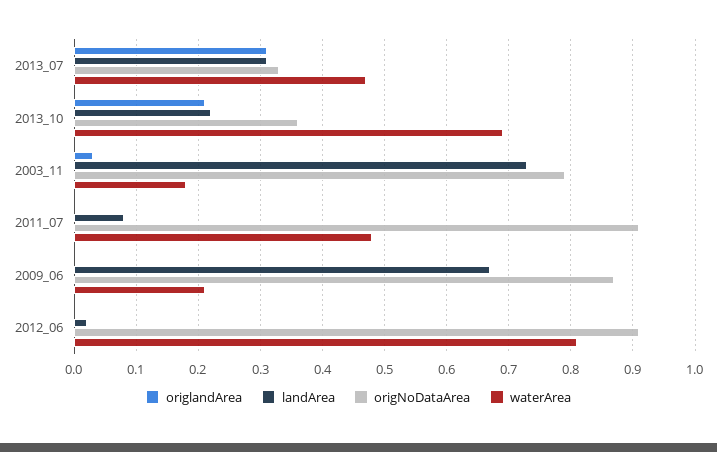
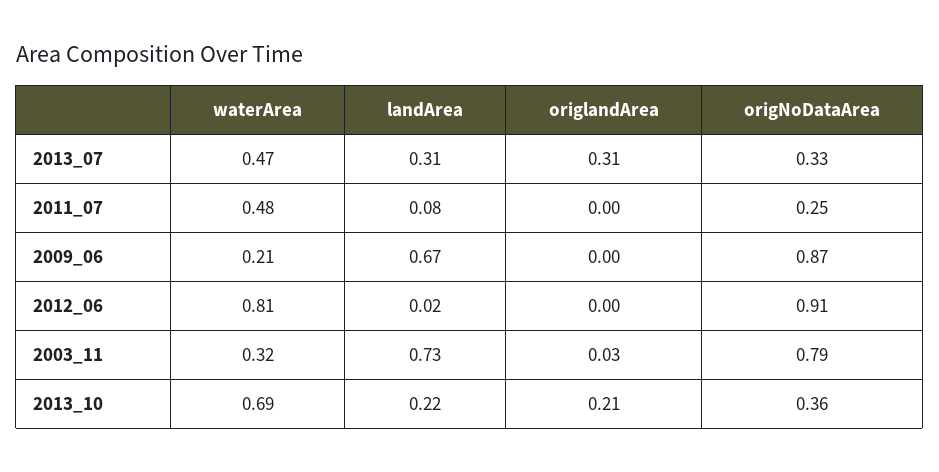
  {
    "origlandArea": {
      "2013_07": 0.31,
      "2013_10": 0.21,
      "2003_11": 0.03,
      "2011_07": 0,
      "2009_06": 0,
      "2012_06": 0
    },
    "landArea": {
      "2013_07": 0.31,
      "2013_10": 0.22,
      "2003_11": 0.73,
      "2011_07": 0.08,
      "2009_06": 0.67,
      "2012_06": 0.02
    },
    "origNoDataArea": {
      "2013_07": 0.33,
      "2013_10": 0.36,
      "2003_11": 0.79,
-     "2011_07": 0.91,
+     "2011_07": 0.25,
      "2009_06": 0.87,
      "2012_06": 0.91
    },
    "waterArea": {
      "2013_07": 0.47,
      "2013_10": 0.69,
-     "2003_11": 0.18,
+     "2003_11": 0.32,
      "2011_07": 0.48,
      "2009_06": 0.21,
      "2012_06": 0.81
    }
  }

